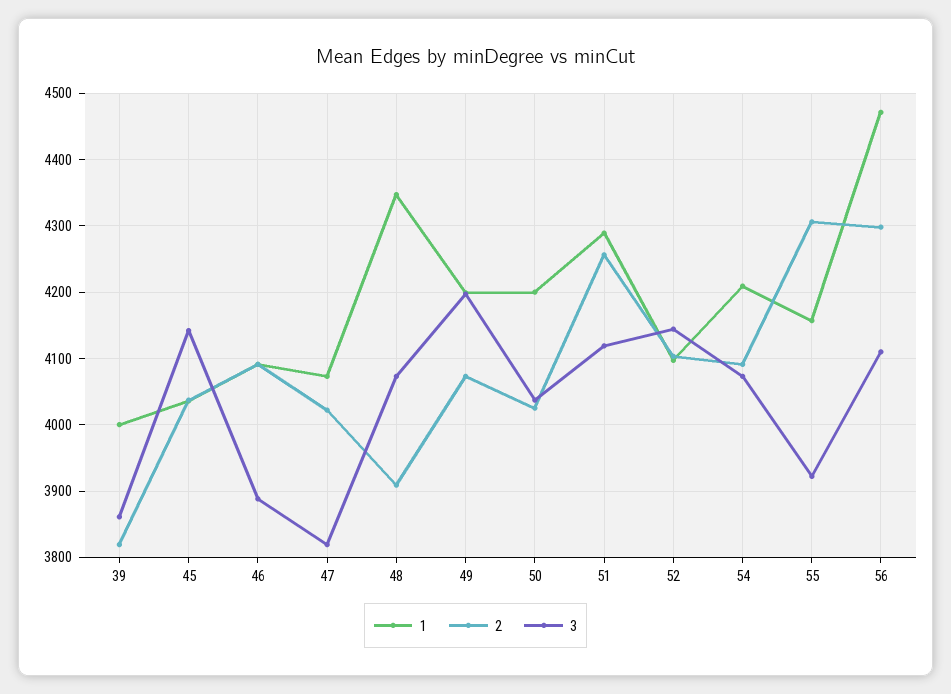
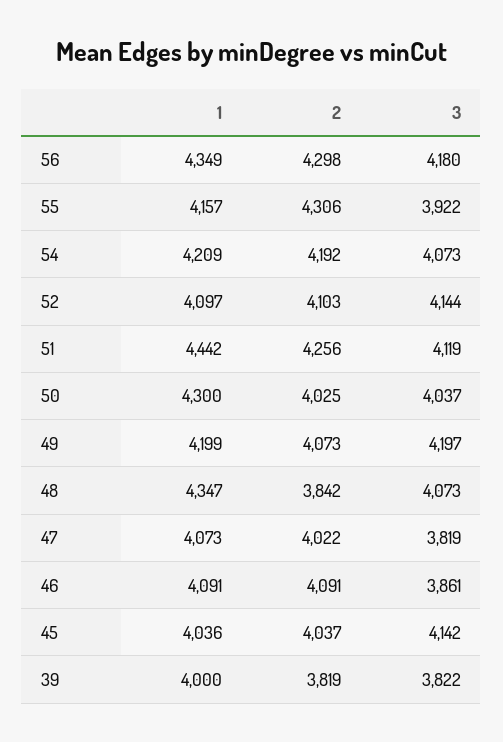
  {
    "1": {
      "39": 4000,
      "45": 4036,
      "46": 4091,
      "47": 4073,
      "48": 4347,
      "49": 4199,
-     "50": 4200,
+     "50": 4300,
-     "51": 4290,
+     "51": 4442,
      "52": 4097,
      "54": 4209,
      "55": 4157,
-     "56": 4470
+     "56": 4349
    },
    "2": {
      "39": 3819,
      "45": 4037,
      "46": 4091,
      "47": 4022,
-     "48": 3910,
+     "48": 3842,
      "49": 4073,
      "50": 4025,
      "51": 4256,
      "52": 4103,
-     "54": 4090,
+     "54": 4192,
      "55": 4306,
      "56": 4298
    },
    "3": {
-     "39": 3860,
+     "39": 3822,
      "45": 4142,
-     "46": 3890,
+     "46": 3861,
      "47": 3819,
      "48": 4073,
      "49": 4197,
      "50": 4037,
      "51": 4119,
      "52": 4144,
      "54": 4073,
      "55": 3922,
-     "56": 4110
+     "56": 4180
    }
  }

